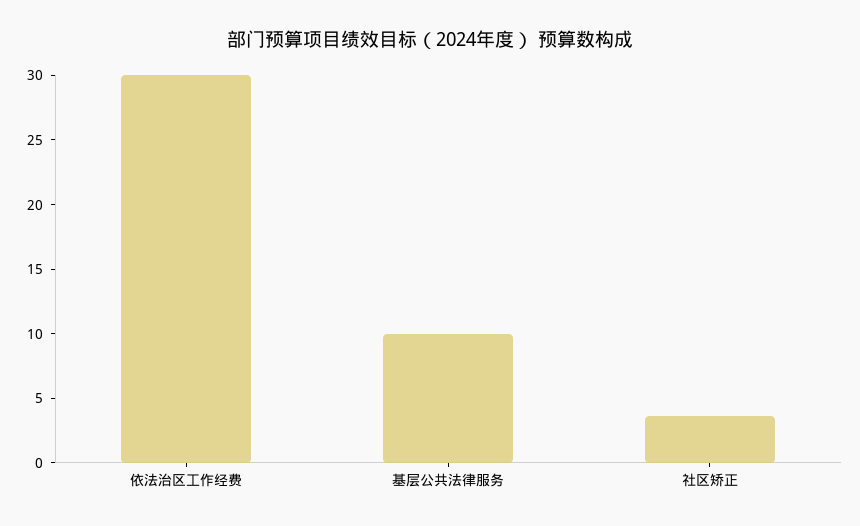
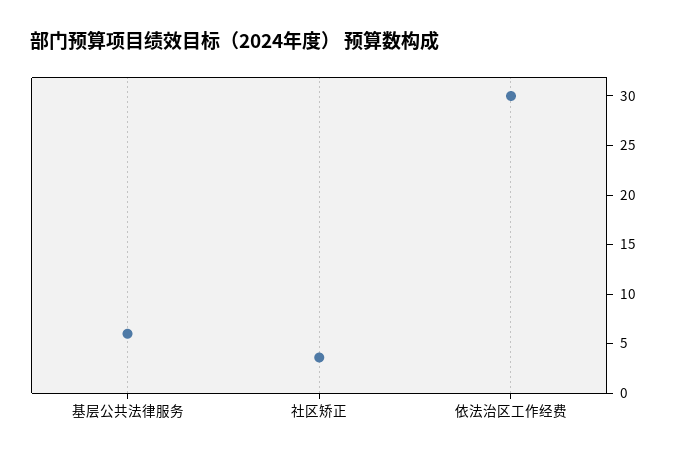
  {
    "依法治区工作经费": 30,
-   "基层公共法律服务": 10,
+   "基层公共法律服务": 6,
    "社区矫正": 4
  }

